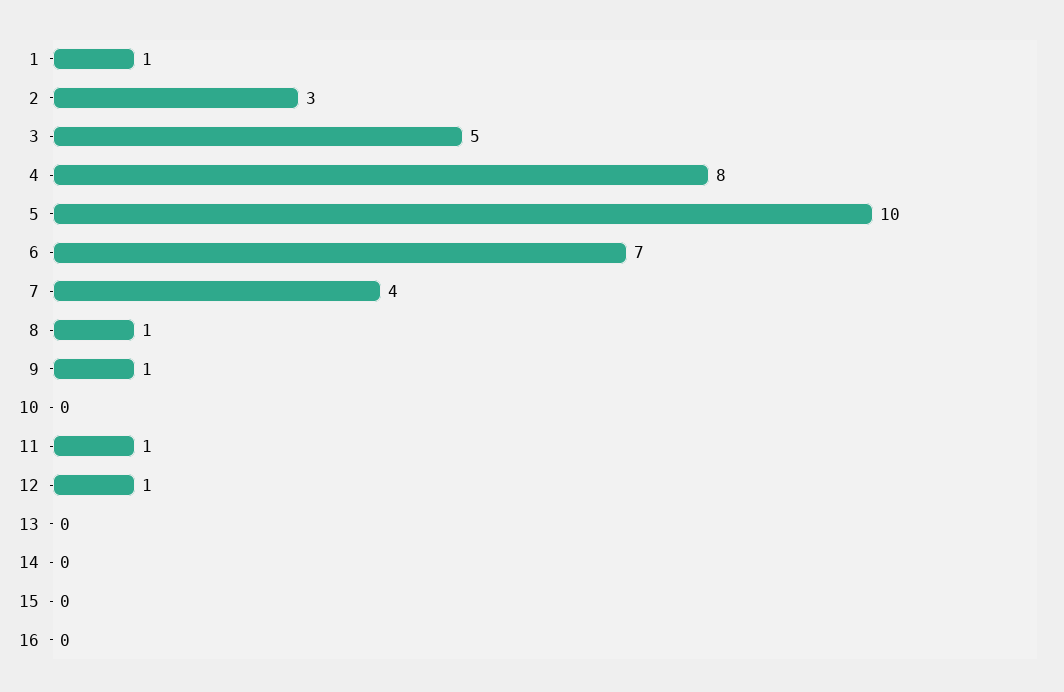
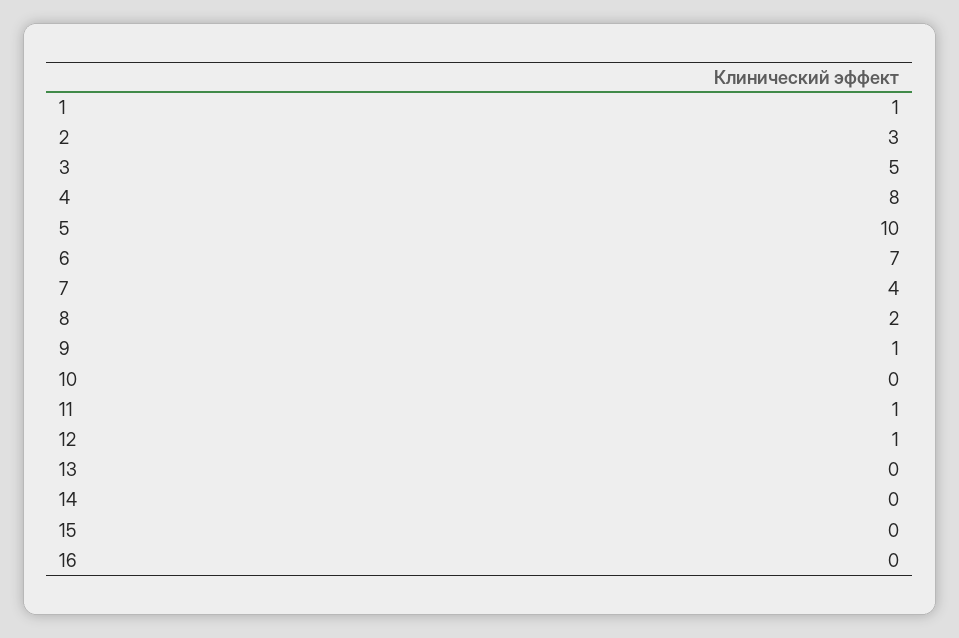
  {
    "1": 1,
    "2": 3,
    "3": 5,
    "4": 8,
    "5": 10,
    "6": 7,
    "7": 4,
-   "8": 1,
+   "8": 2,
    "9": 1,
    "10": 0,
    "11": 1,
    "12": 1,
    "13": 0,
    "14": 0,
    "15": 0,
    "16": 0
  }

